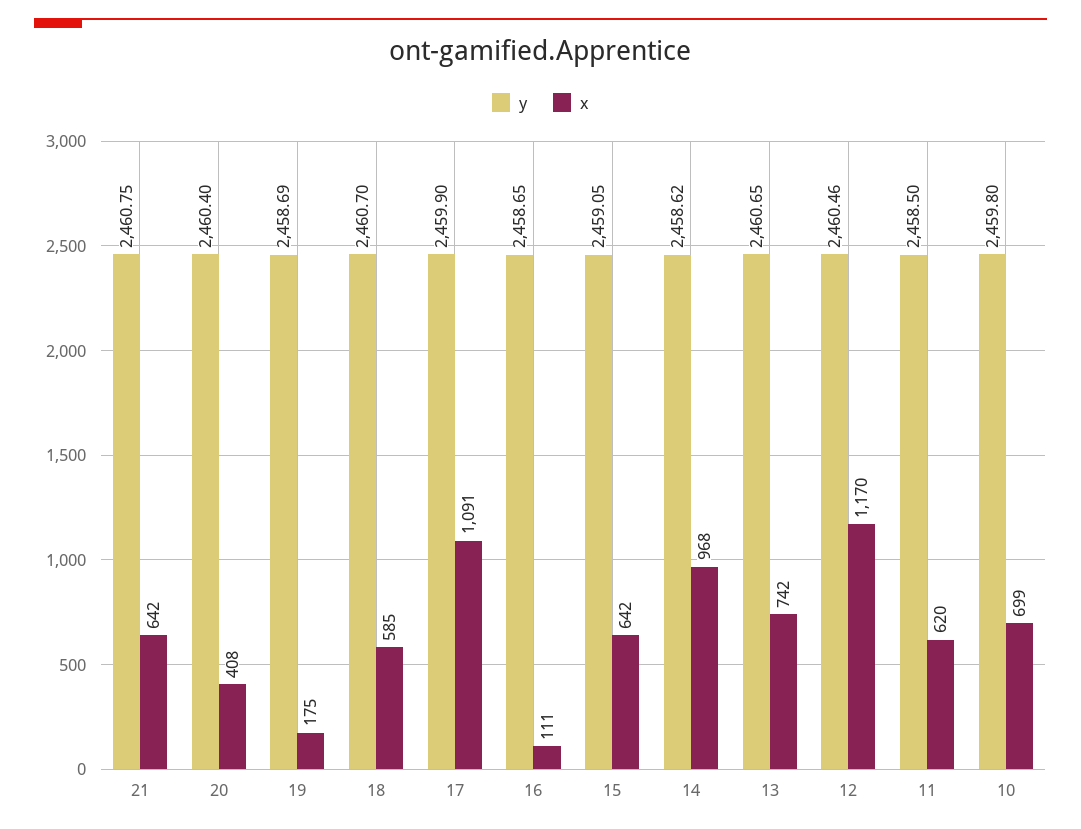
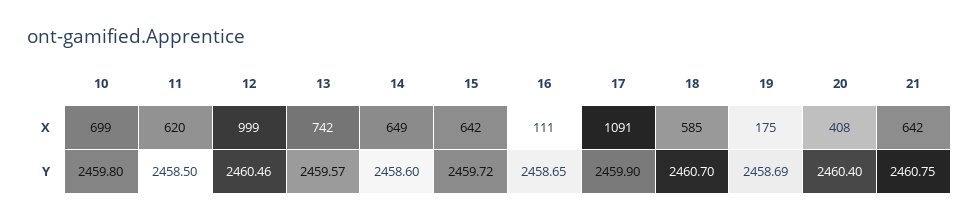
  {
    "y": {
      "21": 2460.75,
      "20": 2460.4,
      "19": 2458.69,
      "18": 2460.7,
      "17": 2459.9,
      "16": 2458.65,
-     "15": 2459.05,
+     "15": 2459.72,
-     "14": 2458.62,
+     "14": 2458.6,
-     "13": 2460.65,
+     "13": 2459.57,
      "12": 2460.46,
      "11": 2458.5,
      "10": 2459.8
    },
    "x": {
      "21": 642,
      "20": 408,
      "19": 175,
      "18": 585,
      "17": 1091,
      "16": 111,
      "15": 642,
-     "14": 968,
+     "14": 649,
      "13": 742,
-     "12": 1170,
+     "12": 999,
      "11": 620,
      "10": 699
    }
  }

